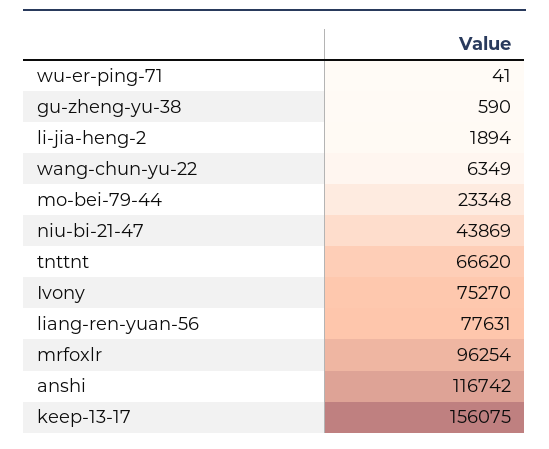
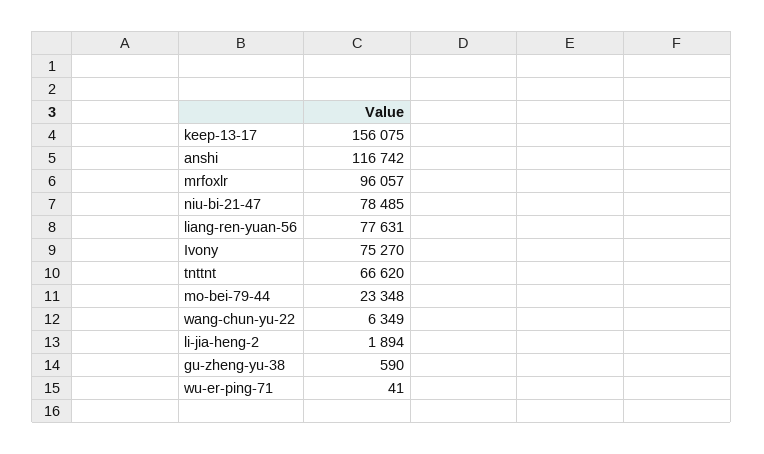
  {
    "wu-er-ping-71": 41,
    "gu-zheng-yu-38": 590,
    "li-jia-heng-2": 1894,
    "wang-chun-yu-22": 6349,
    "mo-bei-79-44": 23348,
-   "niu-bi-21-47": 43869,
+   "niu-bi-21-47": 78485,
    "tnttnt": 66620,
    "Ivony": 75270,
    "liang-ren-yuan-56": 77631,
-   "mrfoxlr": 96254,
+   "mrfoxlr": 96057,
    "anshi": 116742,
    "keep-13-17": 156075
  }

